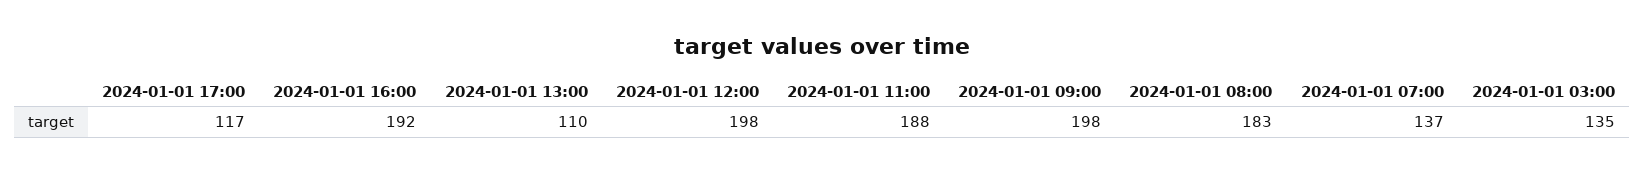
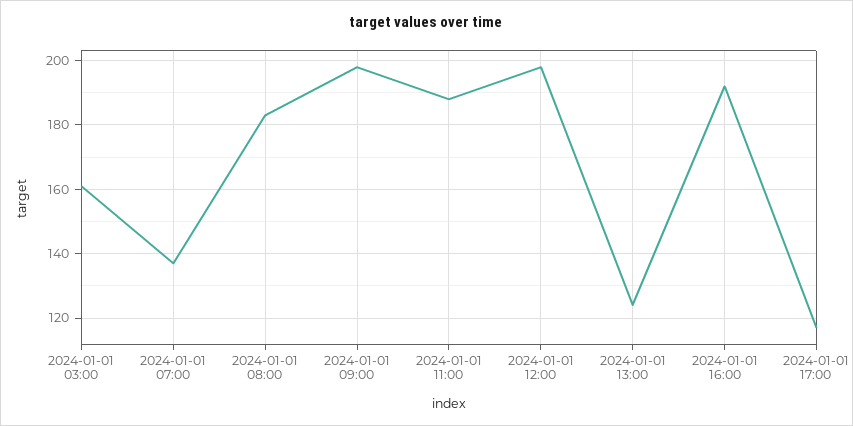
  {
    "2024-01-01 17:00": 117,
    "2024-01-01 16:00": 192,
-   "2024-01-01 13:00": 110,
+   "2024-01-01 13:00": 125,
    "2024-01-01 12:00": 198,
    "2024-01-01 11:00": 188,
    "2024-01-01 09:00": 198,
    "2024-01-01 08:00": 183,
    "2024-01-01 07:00": 137,
-   "2024-01-01 03:00": 135
+   "2024-01-01 03:00": 160
  }

